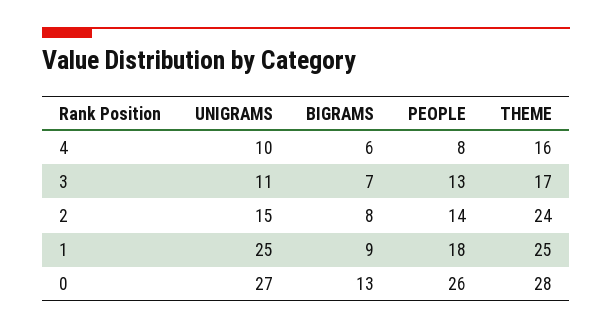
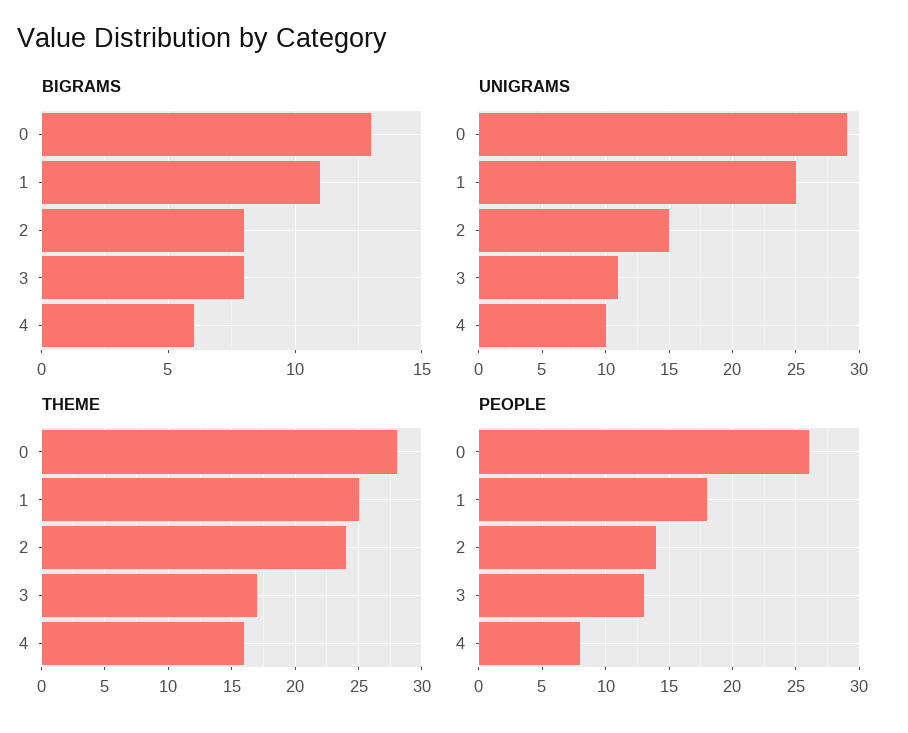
  {
    "UNIGRAMS": {
      "4": 10,
      "3": 11,
      "2": 15,
      "1": 25,
-     "0": 27
+     "0": 29
    },
    "BIGRAMS": {
      "4": 6,
-     "3": 7,
+     "3": 8,
      "2": 8,
-     "1": 9,
+     "1": 11,
      "0": 13
    },
    "PEOPLE": {
      "4": 8,
      "3": 13,
      "2": 14,
      "1": 18,
      "0": 26
    },
    "THEME": {
      "4": 16,
      "3": 17,
      "2": 24,
      "1": 25,
      "0": 28
    }
  }

